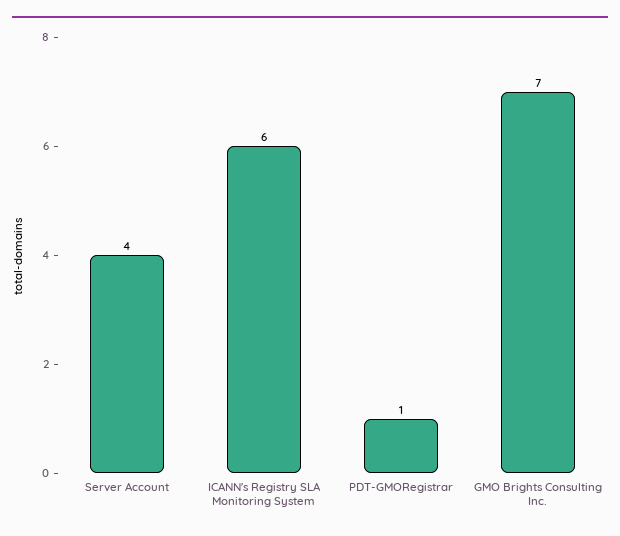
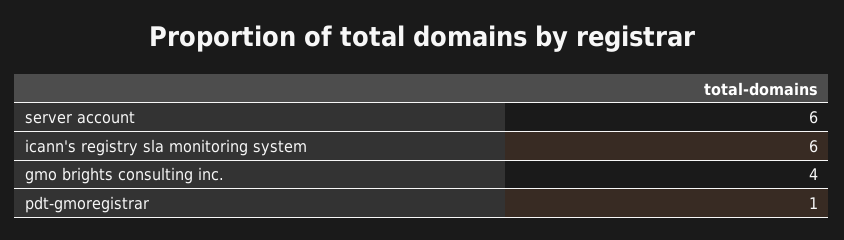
  {
-   "Server Account": 4,
+   "Server Account": 6,
    "ICANN's Registry SLA Monitoring System": 6,
    "PDT-GMORegistrar": 1,
-   "GMO Brights Consulting Inc.": 7
+   "GMO Brights Consulting Inc.": 4
  }

